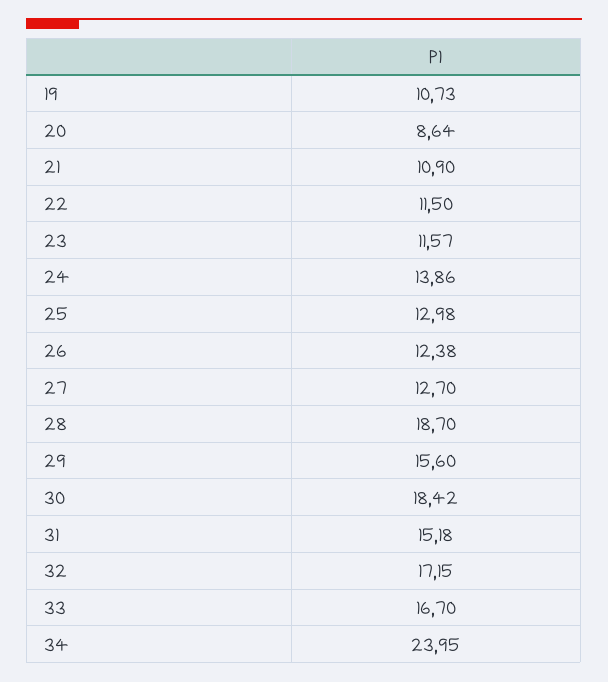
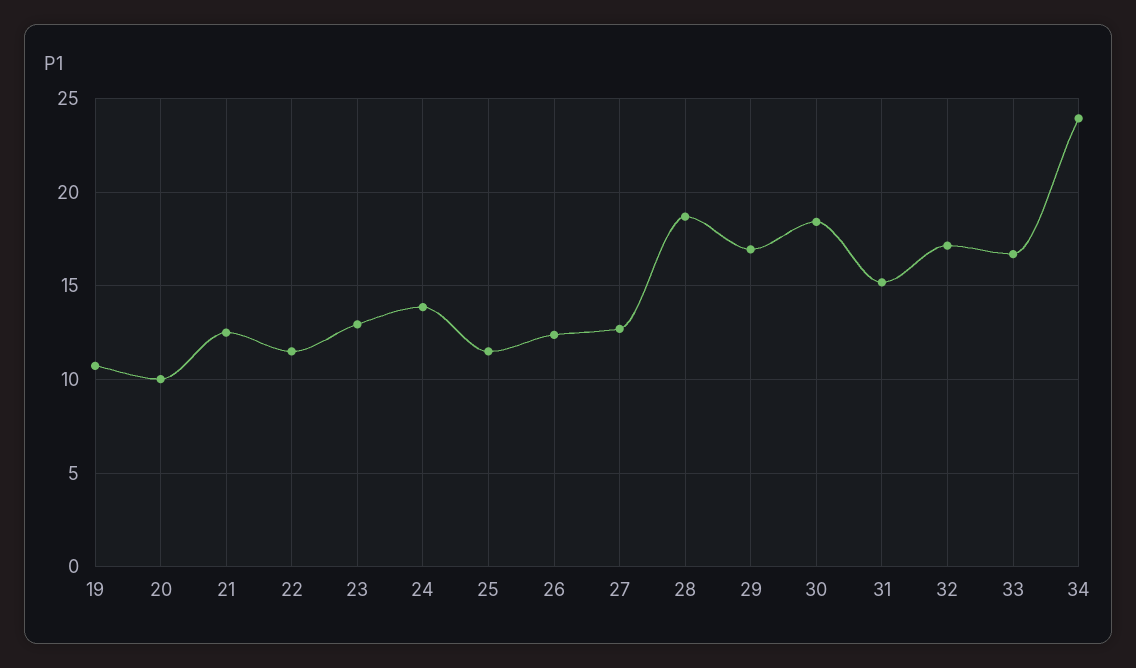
  {
    "19": 10.73,
-   "20": 8.64,
+   "20": 10,
-   "21": 10.9,
+   "21": 12.5,
    "22": 11.5,
-   "23": 11.57,
+   "23": 13,
    "24": 13.86,
-   "25": 12.98,
+   "25": 11.5,
    "26": 12.38,
    "27": 12.7,
    "28": 18.7,
-   "29": 15.6,
+   "29": 17,
    "30": 18.42,
    "31": 15.18,
    "32": 17.15,
    "33": 16.7,
    "34": 23.95
  }

